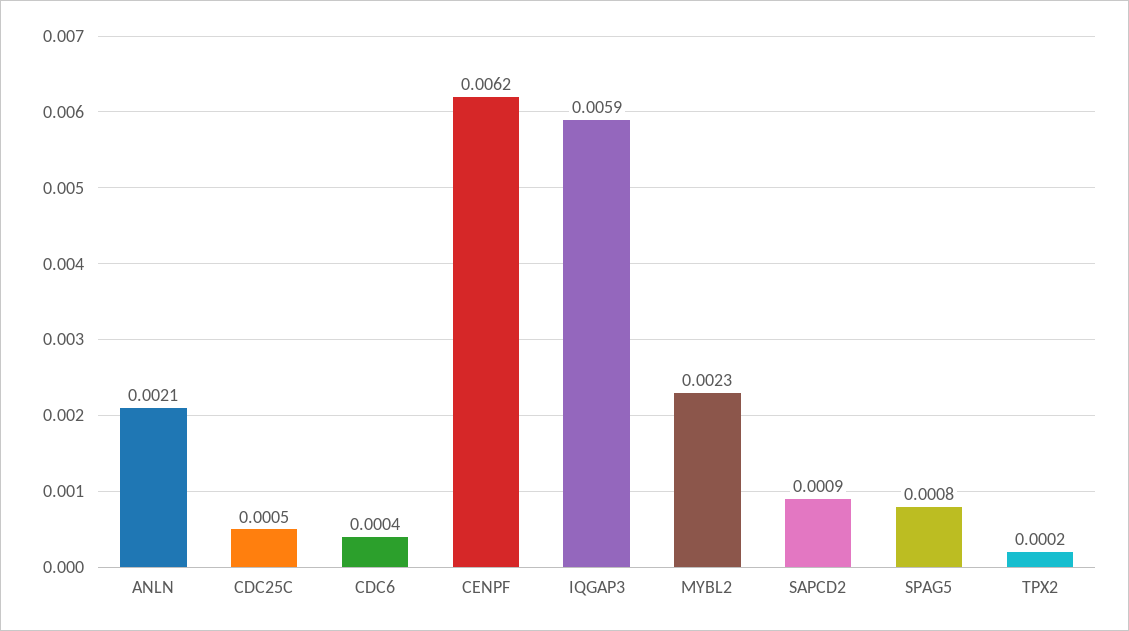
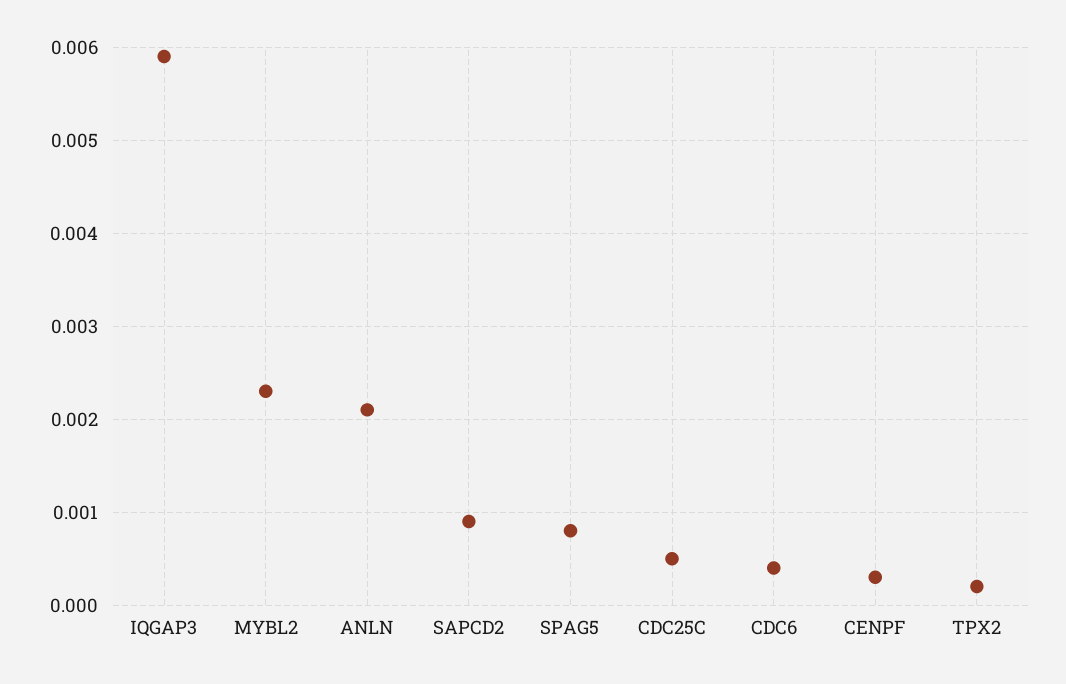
  {
    "ANLN": 0.0021,
    "CDC25C": 0.0005,
    "CDC6": 0.0004,
-   "CENPF": 0.0062,
+   "CENPF": 0.0003,
    "IQGAP3": 0.0059,
    "MYBL2": 0.0023,
    "SAPCD2": 0.0009,
    "SPAG5": 0.0008,
    "TPX2": 0.0002
  }

